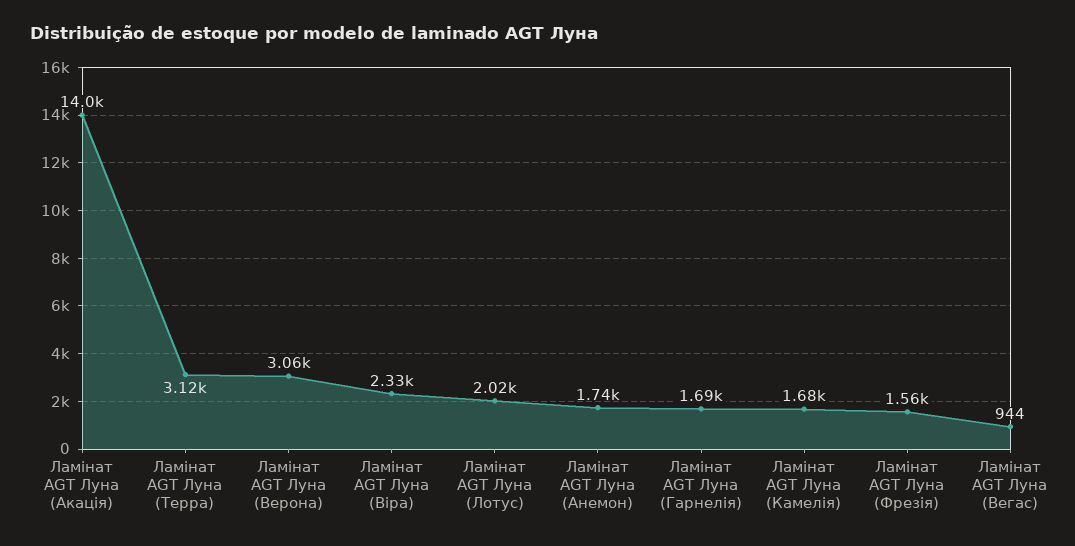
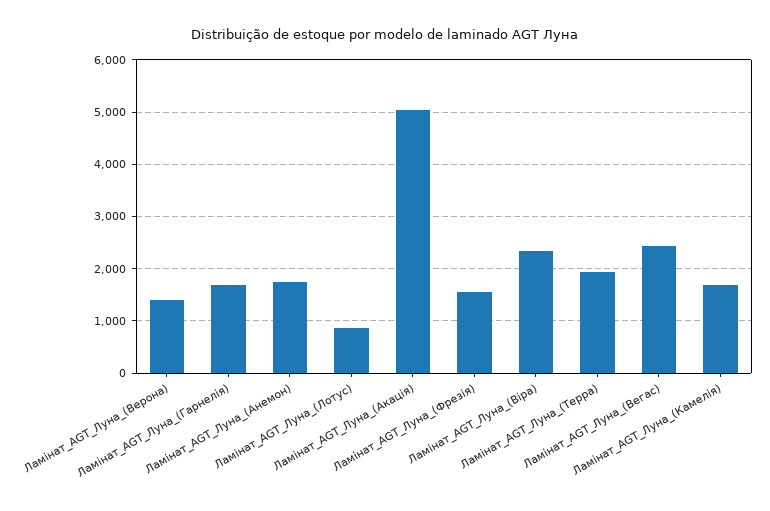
  {
-   "Ламінат AGT Луна (Акація)": 14000,
+   "Ламінат AGT Луна (Акація)": 5000,
-   "Ламінат AGT Луна (Терра)": 3120,
+   "Ламінат AGT Луна (Терра)": 2000,
-   "Ламінат AGT Луна (Верона)": 3060,
+   "Ламінат AGT Луна (Верона)": 1400,
    "Ламінат AGT Луна (Віра)": 2330,
-   "Ламінат AGT Луна (Лотус)": 2020,
+   "Ламінат AGT Луна (Лотус)": 800,
    "Ламінат AGT Луна (Анемон)": 1740,
    "Ламінат AGT Луна (Гарнелія)": 1690,
    "Ламінат AGT Луна (Камелія)": 1680,
    "Ламінат AGT Луна (Фрезія)": 1560,
-   "Ламінат AGT Луна (Вегас)": 944
+   "Ламінат AGT Луна (Вегас)": 2400
  }

